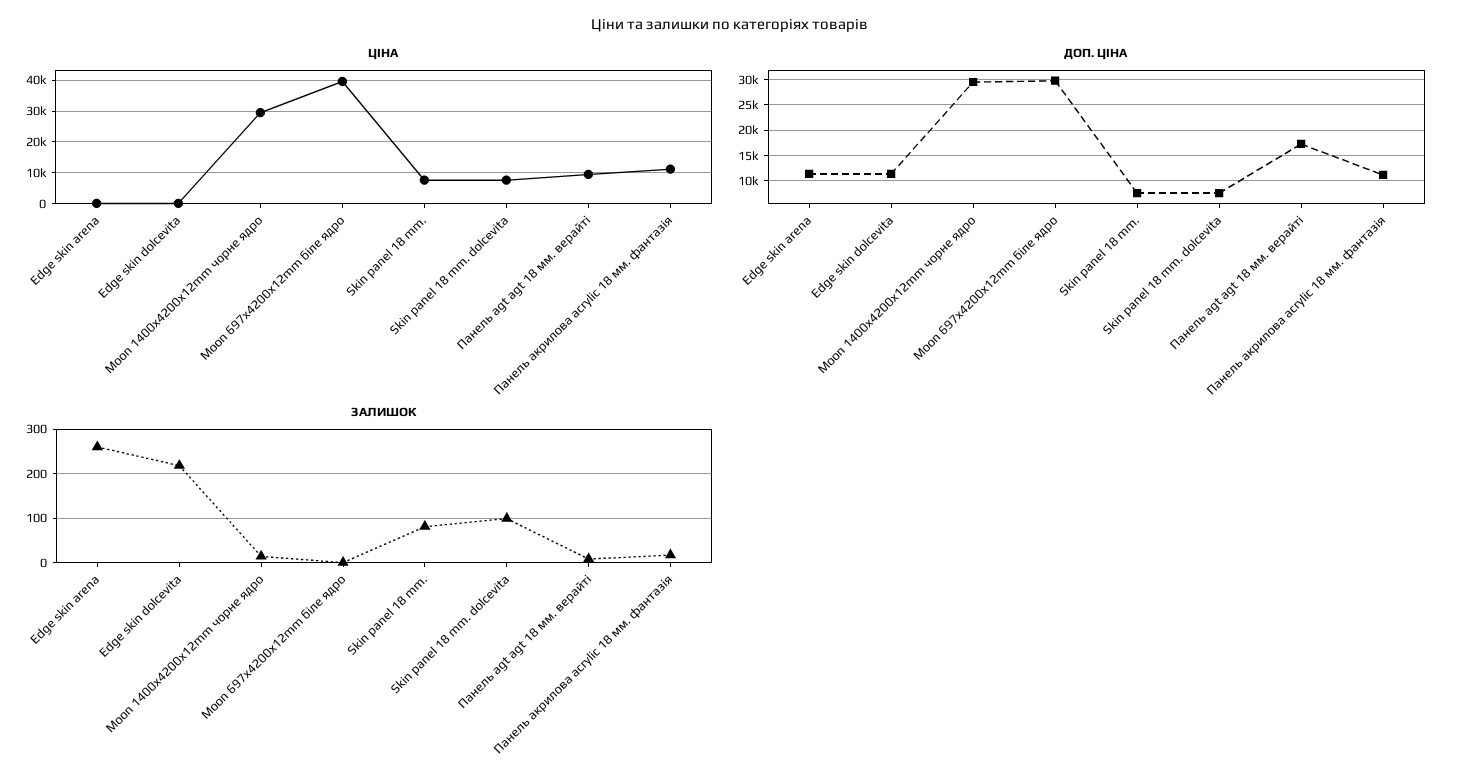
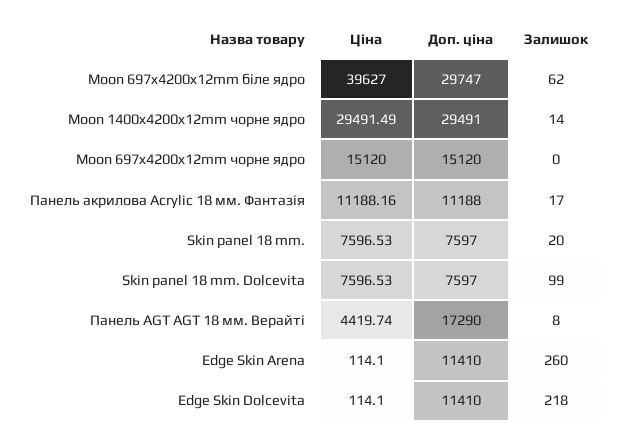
  {
    "ЦІНА": {
      "Edge skin arena": 114.1,
      "Edge skin dolcevita": 114.1,
      "Moon 1400x4200x12mm чорне ядро": 29491.49,
      "Moon 697x4200x12mm біле ядро": 39627,
      "Skin panel 18 mm.": 7596.53,
      "Skin panel 18 mm. dolcevita": 7596.53,
-     "Панель agt agt 18 мм. верайті": 10000,
+     "Панель agt agt 18 мм. верайті": 4419.74,
-     "Панель акрилова acrylic 18 мм. фантазія": 11188.16
+     "Панель акрилова acrylic 18 мм. фантазія": 11188.16,
+     "Moon 697x4200x12mm чорне ядро": 15120
    },
    "ДОП. ЦІНА": {
      "Edge skin arena": 11410,
      "Edge skin dolcevita": 11410,
      "Moon 1400x4200x12mm чорне ядро": 29491,
      "Moon 697x4200x12mm біле ядро": 29747,
      "Skin panel 18 mm.": 7597,
      "Skin panel 18 mm. dolcevita": 7597,
      "Панель agt agt 18 мм. верайті": 17290,
-     "Панель акрилова acrylic 18 мм. фантазія": 11188
+     "Панель акрилова acrylic 18 мм. фантазія": 11188,
+     "Moon 697x4200x12mm чорне ядро": 15120
    },
    "ЗАЛИШОК": {
      "Edge skin arena": 260,
      "Edge skin dolcevita": 218,
      "Moon 1400x4200x12mm чорне ядро": 14,
-     "Moon 697x4200x12mm біле ядро": 0,
+     "Moon 697x4200x12mm біле ядро": 62,
-     "Skin panel 18 mm.": 80,
+     "Skin panel 18 mm.": 20,
      "Skin panel 18 mm. dolcevita": 99,
      "Панель agt agt 18 мм. верайті": 8,
-     "Панель акрилова acrylic 18 мм. фантазія": 17
+     "Панель акрилова acrylic 18 мм. фантазія": 17,
+     "Moon 697x4200x12mm чорне ядро": 0
    }
  }

